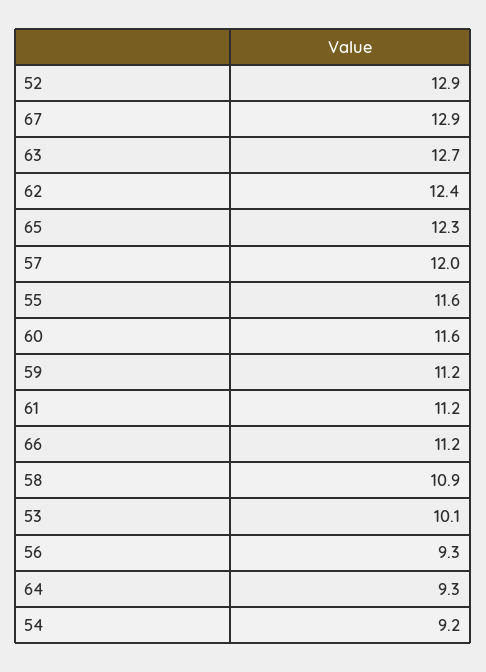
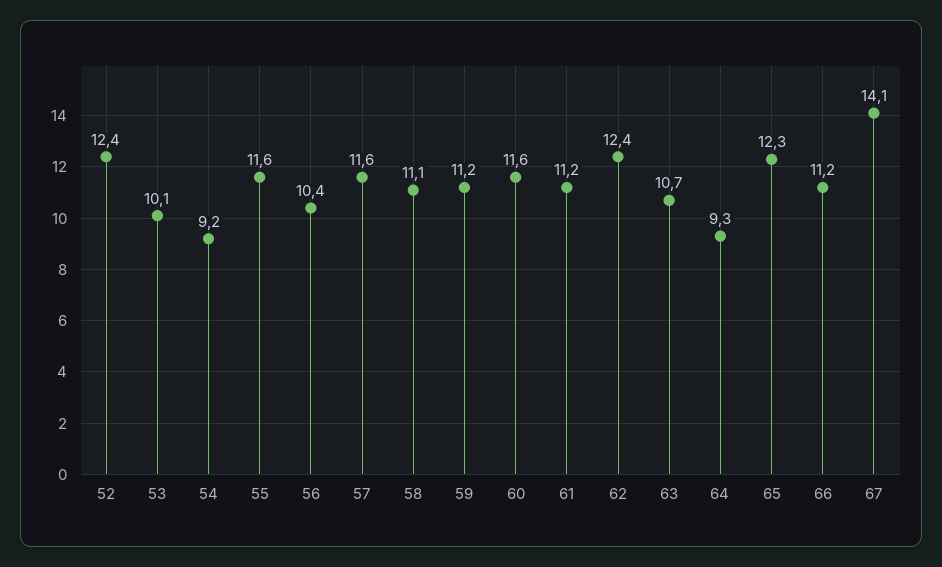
  {
-   "52": 12.9,
+   "52": 12.4,
-   "67": 12.9,
+   "67": 14.1,
-   "63": 12.7,
+   "63": 10.7,
    "62": 12.4,
    "65": 12.3,
-   "57": 12,
+   "57": 11.6,
    "55": 11.6,
    "60": 11.6,
    "59": 11.2,
    "61": 11.2,
    "66": 11.2,
-   "58": 10.9,
+   "58": 11.1,
    "53": 10.1,
-   "56": 9.3,
+   "56": 10.4,
    "64": 9.3,
    "54": 9.2
  }

